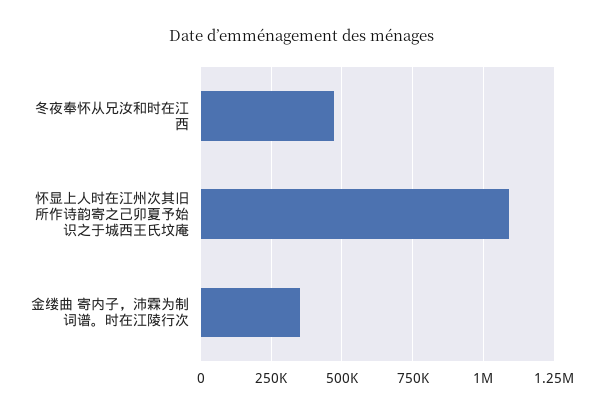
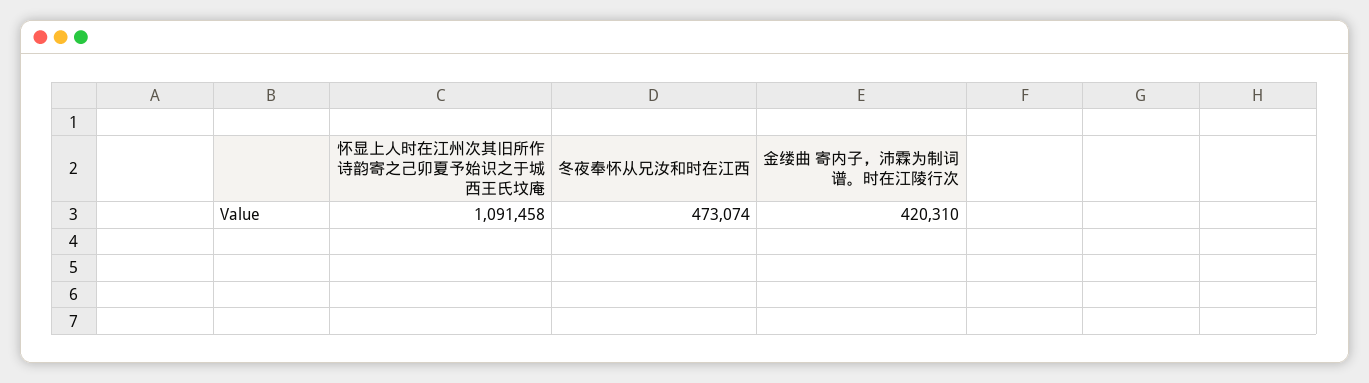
  {
    "冬夜奉怀从兄汝和时在江西": 473074,
    "怀显上人时在江州次其旧所作诗韵寄之己卯夏予始识之于城西王氏坟庵": 1091458,
-   "金缕曲 寄内子，沛霖为制词谱。时在江陵行次": 350000
+   "金缕曲 寄内子，沛霖为制词谱。时在江陵行次": 420310
  }

